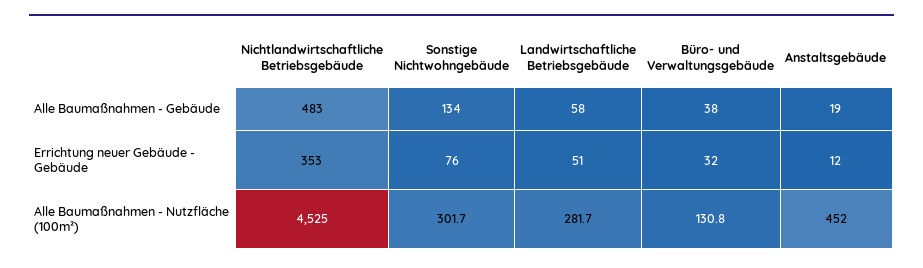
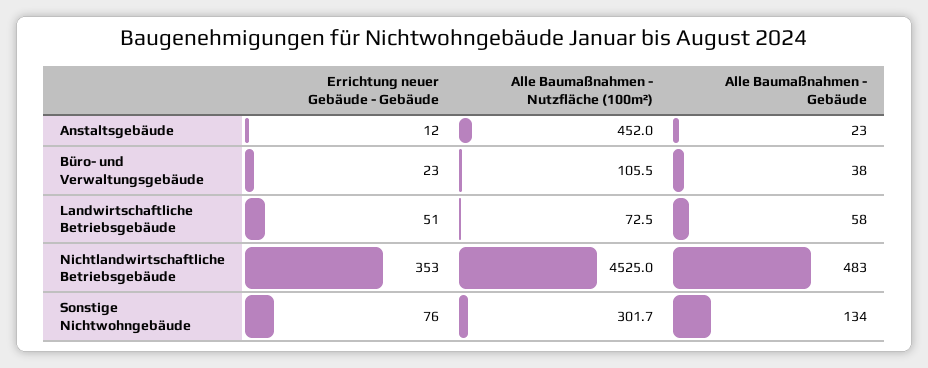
  {
    "Nichtlandwirtschaftliche Betriebsgebäude": {
      "Alle Baumaßnahmen - Gebäude": 483,
      "Errichtung neuer Gebäude - Gebäude": 353,
      "Alle Baumaßnahmen - Nutzfläche (100m²)": 4525
    },
    "Sonstige Nichtwohngebäude": {
      "Alle Baumaßnahmen - Gebäude": 134,
      "Errichtung neuer Gebäude - Gebäude": 76,
      "Alle Baumaßnahmen - Nutzfläche (100m²)": 301.7
    },
    "Landwirtschaftliche Betriebsgebäude": {
      "Alle Baumaßnahmen - Gebäude": 58,
      "Errichtung neuer Gebäude - Gebäude": 51,
-     "Alle Baumaßnahmen - Nutzfläche (100m²)": 281.7
+     "Alle Baumaßnahmen - Nutzfläche (100m²)": 72.5
    },
    "Büro- und Verwaltungsgebäude": {
      "Alle Baumaßnahmen - Gebäude": 38,
-     "Errichtung neuer Gebäude - Gebäude": 32,
+     "Errichtung neuer Gebäude - Gebäude": 23,
-     "Alle Baumaßnahmen - Nutzfläche (100m²)": 130.8
+     "Alle Baumaßnahmen - Nutzfläche (100m²)": 105.5
    },
    "Anstaltsgebäude": {
-     "Alle Baumaßnahmen - Gebäude": 19,
+     "Alle Baumaßnahmen - Gebäude": 23,
      "Errichtung neuer Gebäude - Gebäude": 12,
      "Alle Baumaßnahmen - Nutzfläche (100m²)": 452
    }
  }

